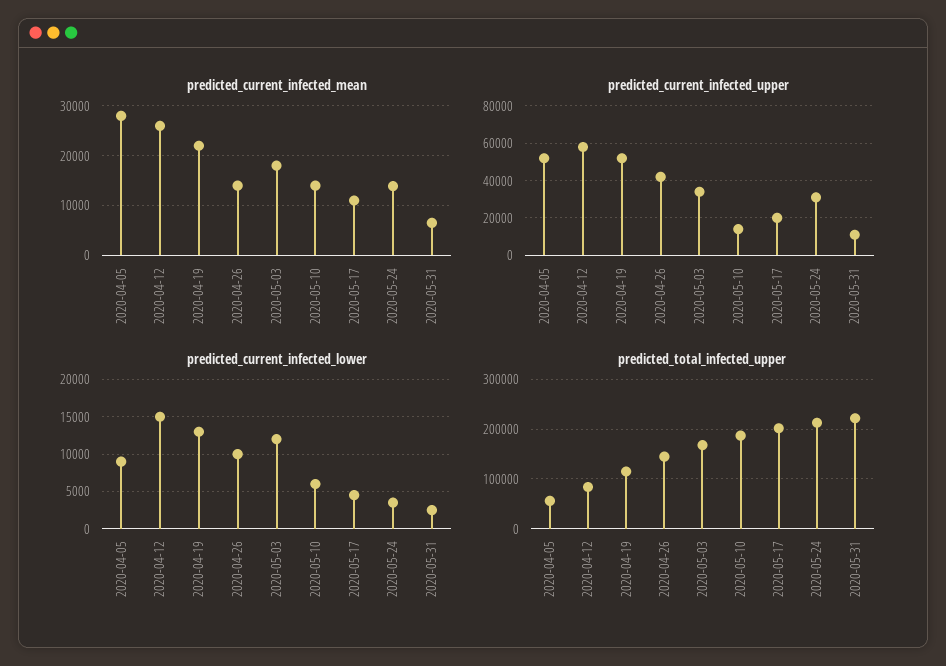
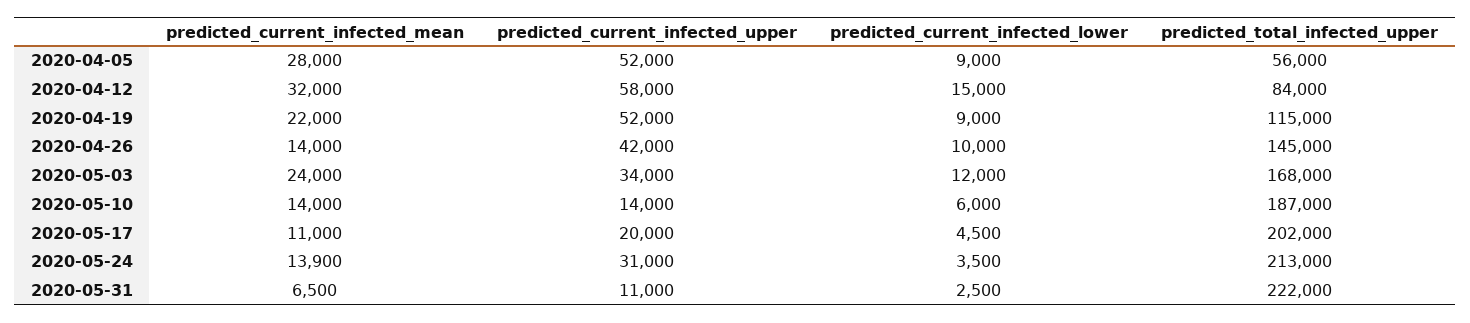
  {
    "predicted_current_infected_mean": {
      "2020-04-05": 28000,
-     "2020-04-12": 26000,
+     "2020-04-12": 32000,
      "2020-04-19": 22000,
      "2020-04-26": 14000,
-     "2020-05-03": 18000,
+     "2020-05-03": 24000,
      "2020-05-10": 14000,
      "2020-05-17": 11000,
      "2020-05-24": 13900,
      "2020-05-31": 6500
    },
    "predicted_current_infected_upper": {
      "2020-04-05": 52000,
      "2020-04-12": 58000,
      "2020-04-19": 52000,
      "2020-04-26": 42000,
      "2020-05-03": 34000,
      "2020-05-10": 14000,
      "2020-05-17": 20000,
      "2020-05-24": 31000,
      "2020-05-31": 11000
    },
    "predicted_current_infected_lower": {
      "2020-04-05": 9000,
      "2020-04-12": 15000,
-     "2020-04-19": 13000,
+     "2020-04-19": 9000,
      "2020-04-26": 10000,
      "2020-05-03": 12000,
      "2020-05-10": 6000,
      "2020-05-17": 4500,
      "2020-05-24": 3500,
      "2020-05-31": 2500
    },
    "predicted_total_infected_upper": {
      "2020-04-05": 56000,
      "2020-04-12": 84000,
      "2020-04-19": 115000,
      "2020-04-26": 145000,
      "2020-05-03": 168000,
      "2020-05-10": 187000,
      "2020-05-17": 202000,
      "2020-05-24": 213000,
      "2020-05-31": 222000
    }
  }

